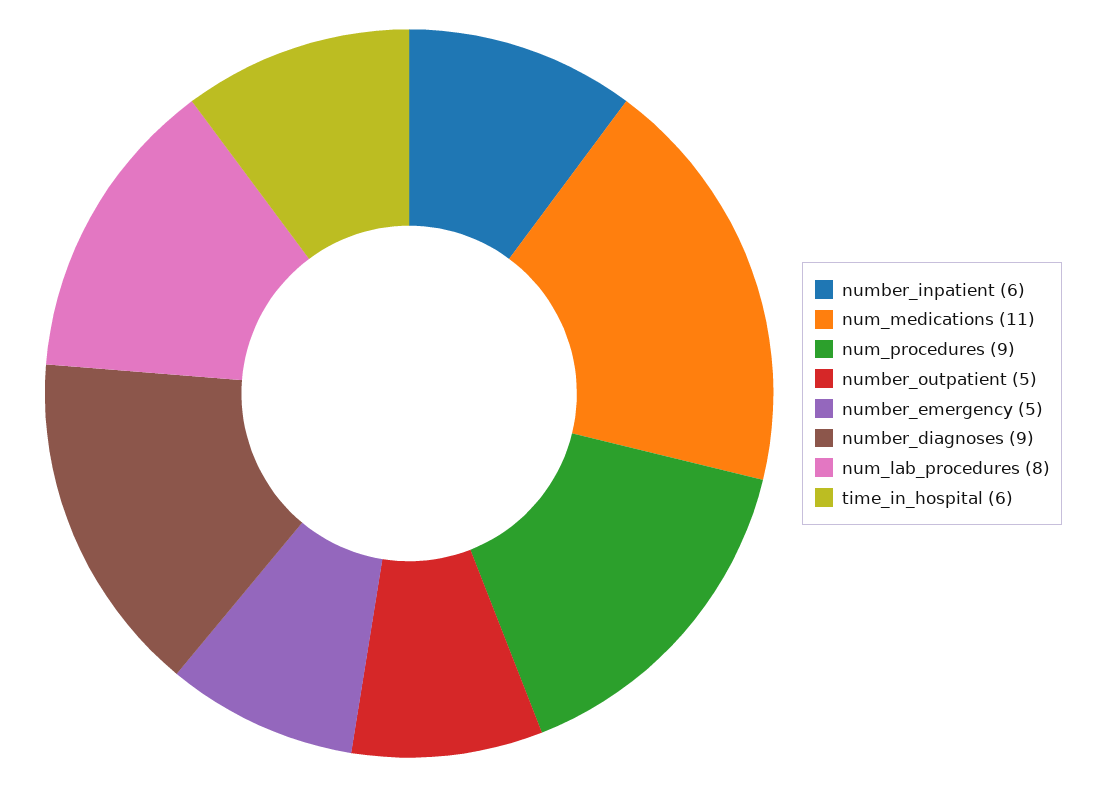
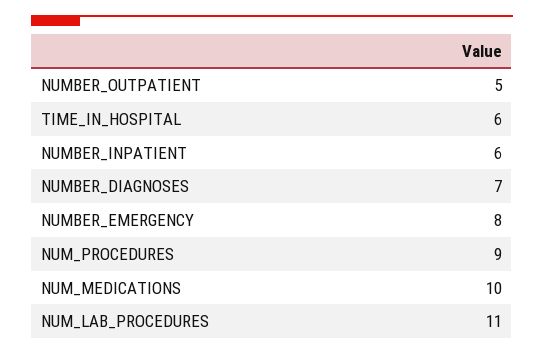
  {
    "number_inpatient": 6,
-   "num_medications": 11,
+   "num_medications": 10,
    "num_procedures": 9,
    "number_outpatient": 5,
-   "number_emergency": 5,
+   "number_emergency": 8,
-   "number_diagnoses": 9,
+   "number_diagnoses": 7,
-   "num_lab_procedures": 8,
+   "num_lab_procedures": 11,
    "time_in_hospital": 6
  }

